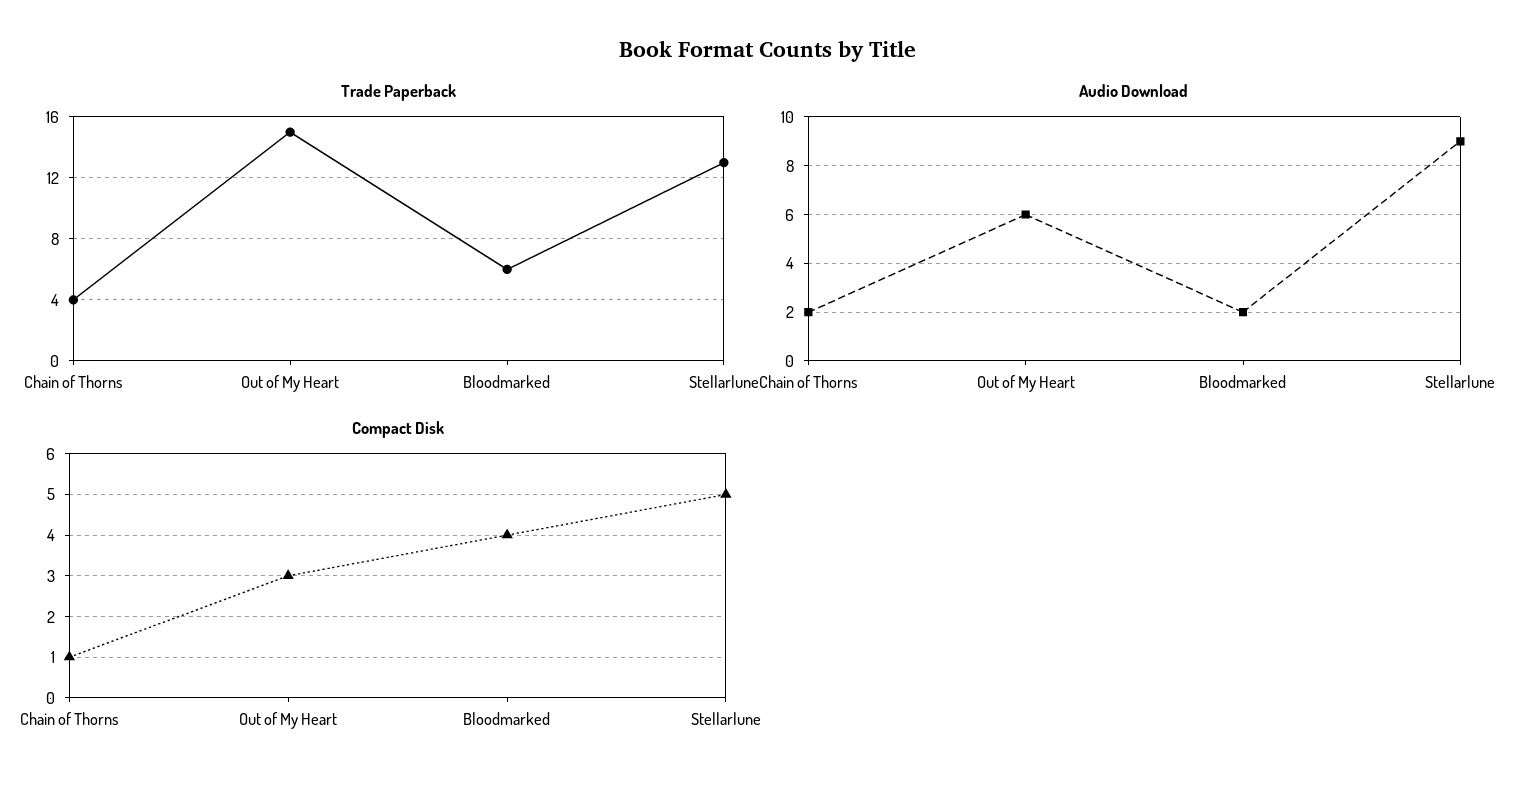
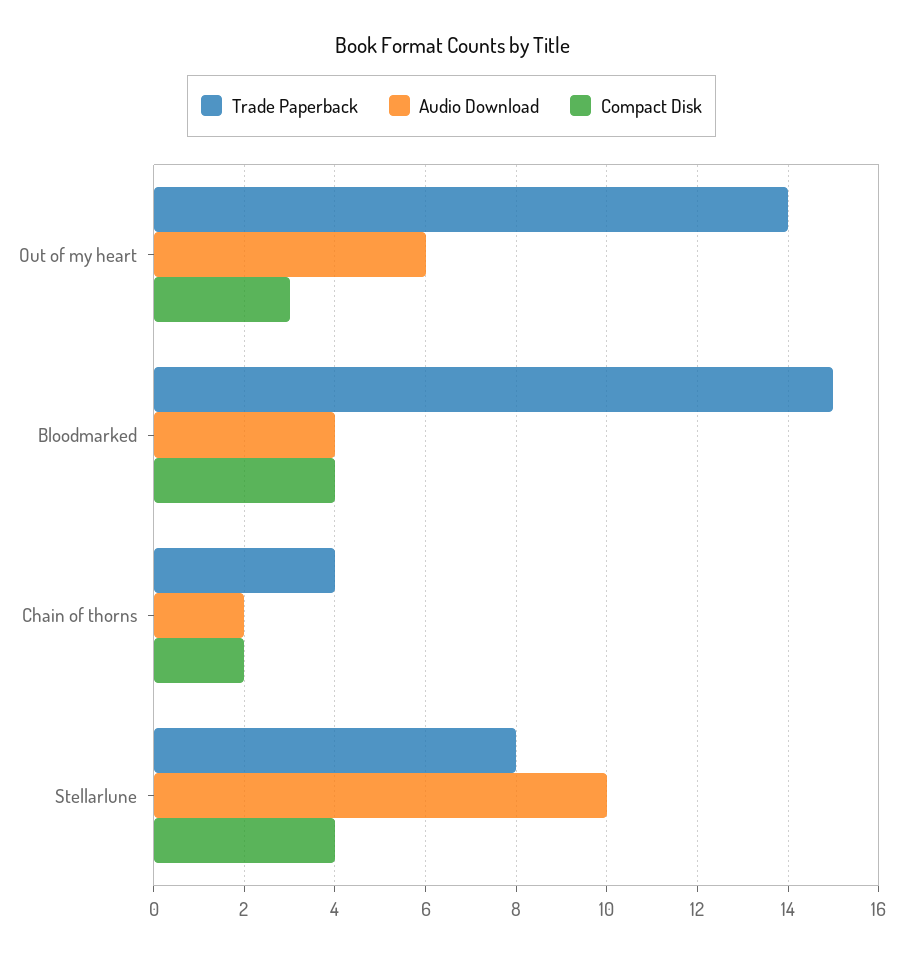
  {
    "Trade Paperback": {
      "Chain of Thorns": 4,
-     "Out of My Heart": 15,
+     "Out of My Heart": 14,
-     "Bloodmarked": 6,
+     "Bloodmarked": 15,
-     "Stellarlune": 13
+     "Stellarlune": 8
    },
    "Audio Download": {
      "Chain of Thorns": 2,
      "Out of My Heart": 6,
-     "Bloodmarked": 2,
+     "Bloodmarked": 4,
-     "Stellarlune": 9
+     "Stellarlune": 10
    },
    "Compact Disk": {
-     "Chain of Thorns": 1,
+     "Chain of Thorns": 2,
      "Out of My Heart": 3,
      "Bloodmarked": 4,
-     "Stellarlune": 5
+     "Stellarlune": 4
    }
  }

